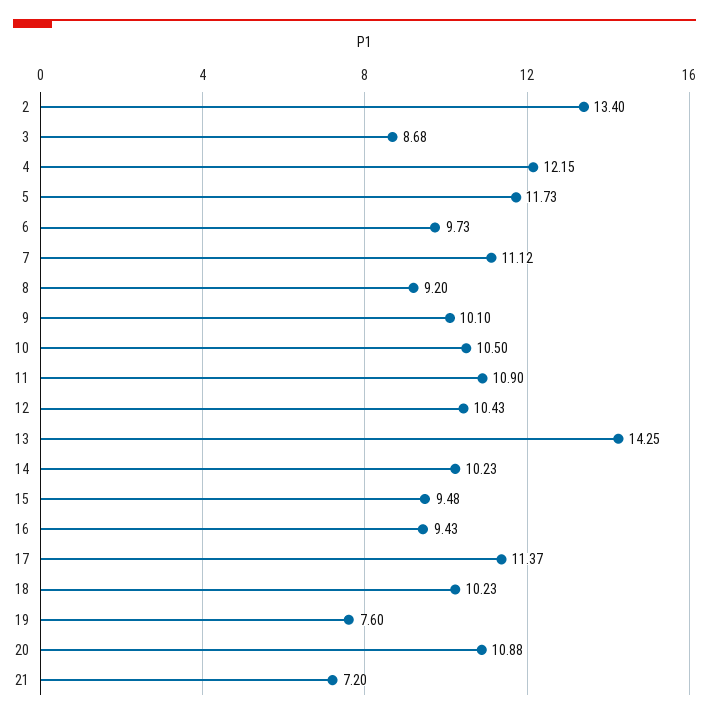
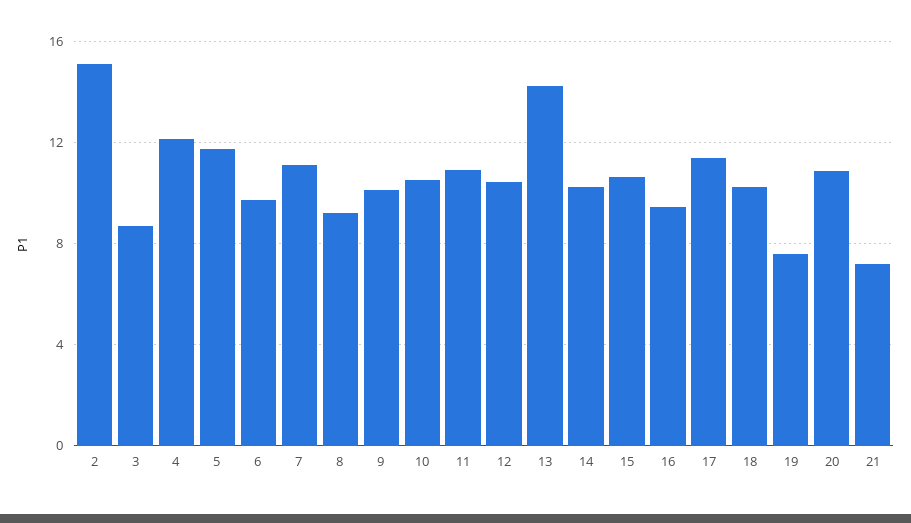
  {
-   "2": 13.4,
+   "2": 15,
    "3": 8.68,
    "4": 12.15,
    "5": 11.73,
    "6": 9.73,
    "7": 11.12,
    "8": 9.2,
    "9": 10.1,
    "10": 10.5,
    "11": 10.9,
    "12": 10.43,
    "13": 14.25,
    "14": 10.23,
-   "15": 9.48,
+   "15": 10.5,
    "16": 9.43,
    "17": 11.37,
    "18": 10.23,
    "19": 7.6,
    "20": 10.88,
    "21": 7.2
  }

